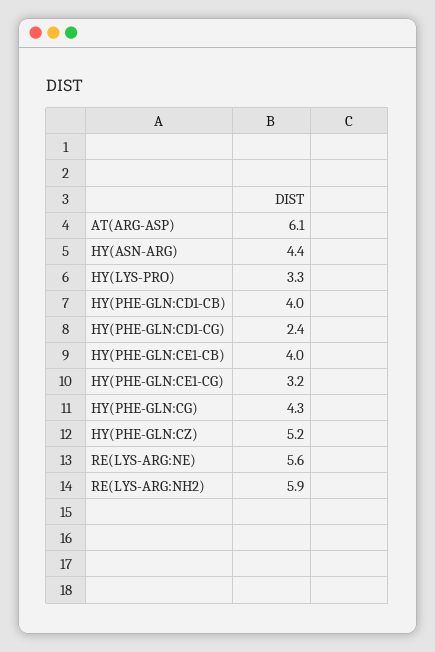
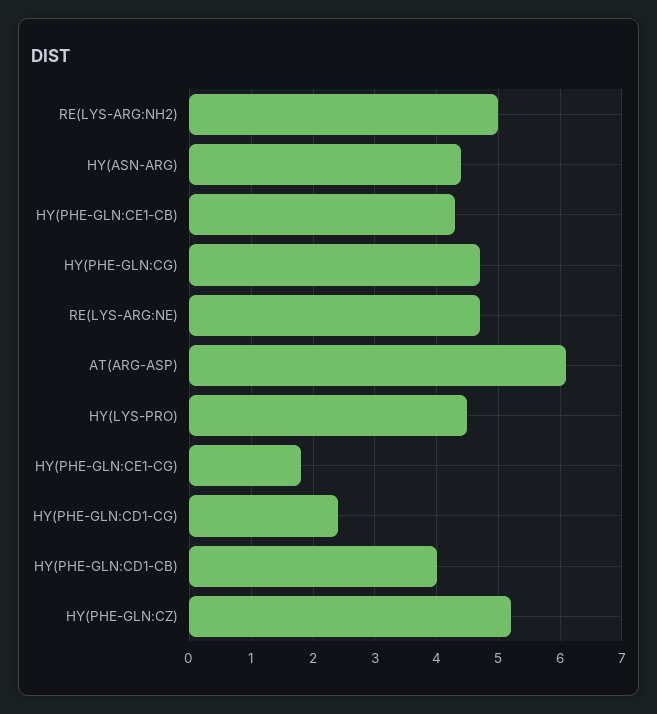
  {
    "AT(ARG-ASP)": 6.1,
    "HY(ASN-ARG)": 4.4,
-   "HY(LYS-PRO)": 3.3,
+   "HY(LYS-PRO)": 4.5,
    "HY(PHE-GLN:CD1-CB)": 4,
    "HY(PHE-GLN:CD1-CG)": 2.4,
-   "HY(PHE-GLN:CE1-CB)": 4,
+   "HY(PHE-GLN:CE1-CB)": 4.3,
-   "HY(PHE-GLN:CE1-CG)": 3.2,
+   "HY(PHE-GLN:CE1-CG)": 1.8,
-   "HY(PHE-GLN:CG)": 4.3,
+   "HY(PHE-GLN:CG)": 4.7,
    "HY(PHE-GLN:CZ)": 5.2,
-   "RE(LYS-ARG:NE)": 5.6,
+   "RE(LYS-ARG:NE)": 4.7,
-   "RE(LYS-ARG:NH2)": 5.9
+   "RE(LYS-ARG:NH2)": 5
  }

